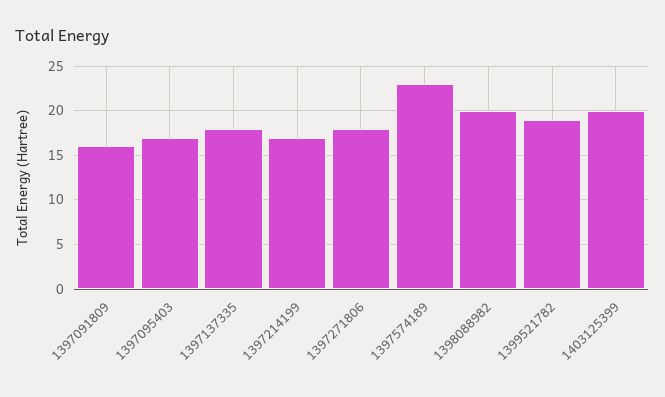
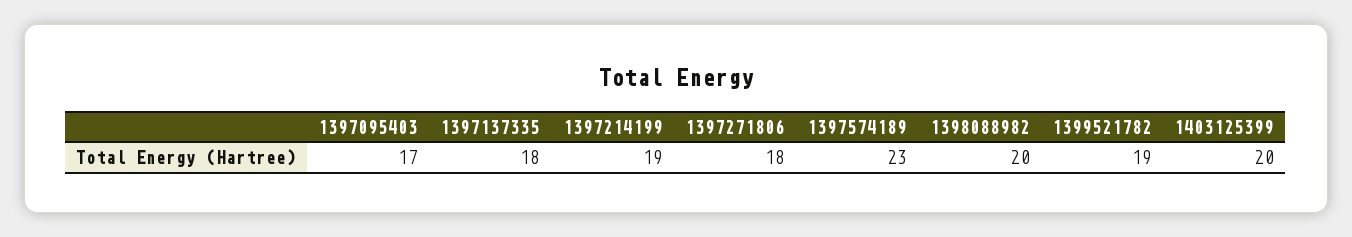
  {
-   "1397091809": 16,
    "1397095403": 17,
    "1397137335": 18,
-   "1397214199": 17,
+   "1397214199": 19,
    "1397271806": 18,
    "1397574189": 23,
    "1398088982": 20,
    "1399521782": 19,
    "1403125399": 20
  }

